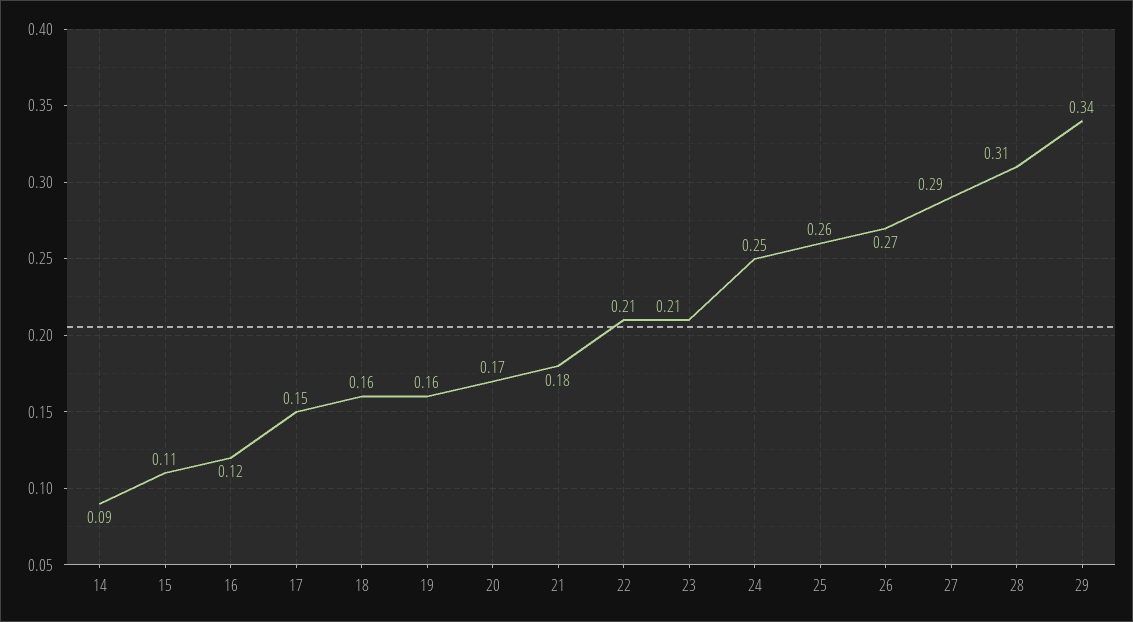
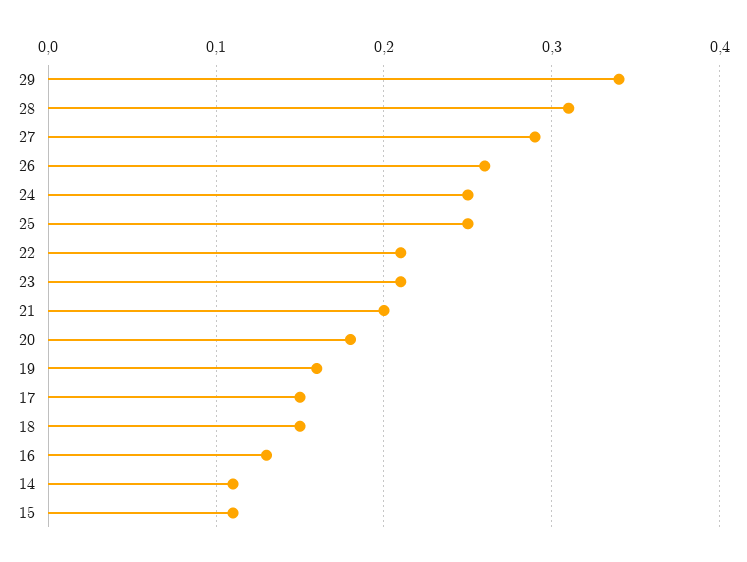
  {
-   "14": 0.09,
+   "14": 0.11,
    "15": 0.11,
-   "16": 0.12,
+   "16": 0.13,
    "17": 0.15,
-   "18": 0.16,
+   "18": 0.15,
    "19": 0.16,
-   "20": 0.17,
+   "20": 0.18,
-   "21": 0.18,
+   "21": 0.2,
    "22": 0.21,
    "23": 0.21,
    "24": 0.25,
-   "25": 0.26,
+   "25": 0.25,
-   "26": 0.27,
+   "26": 0.26,
    "27": 0.29,
    "28": 0.31,
    "29": 0.34
  }

